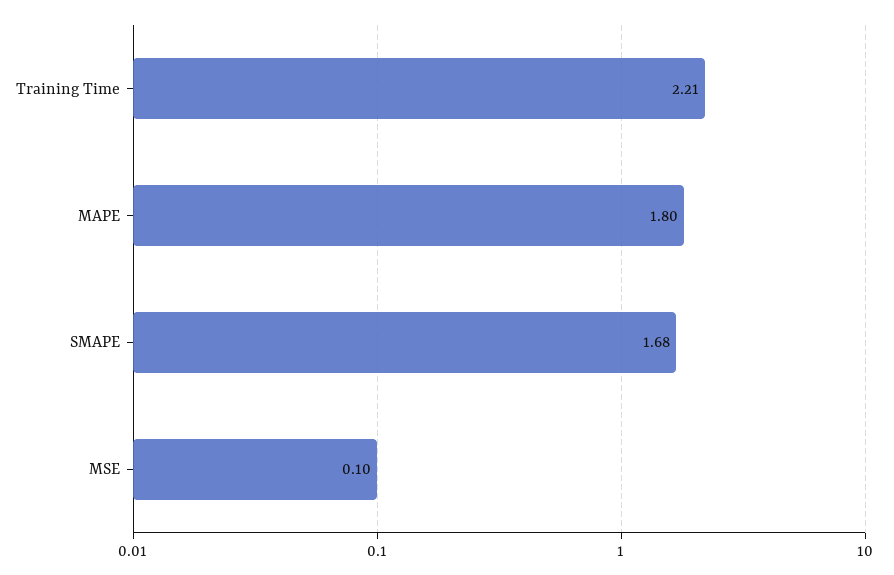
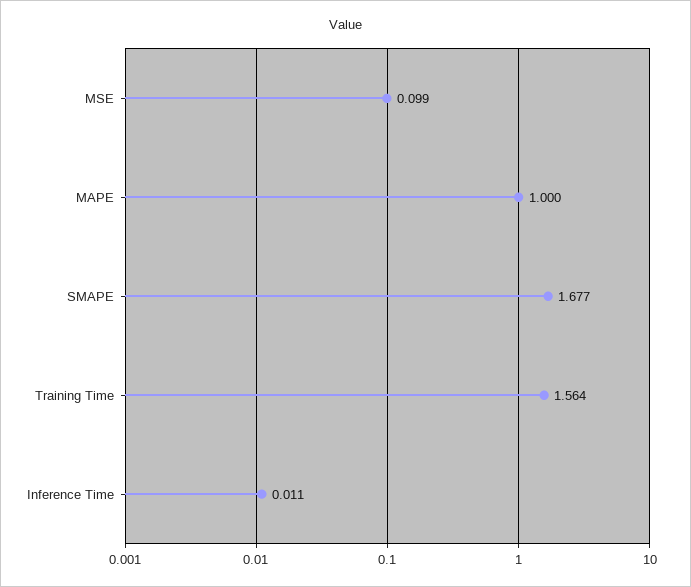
  {
-   "Training Time": 2.21,
+   "Training Time": 1.564,
-   "MAPE": 1.8,
+   "MAPE": 1,
    "SMAPE": 1.677,
-   "MSE": 0.099
+   "MSE": 0.099,
+   "Inference Time": 0.011
  }

